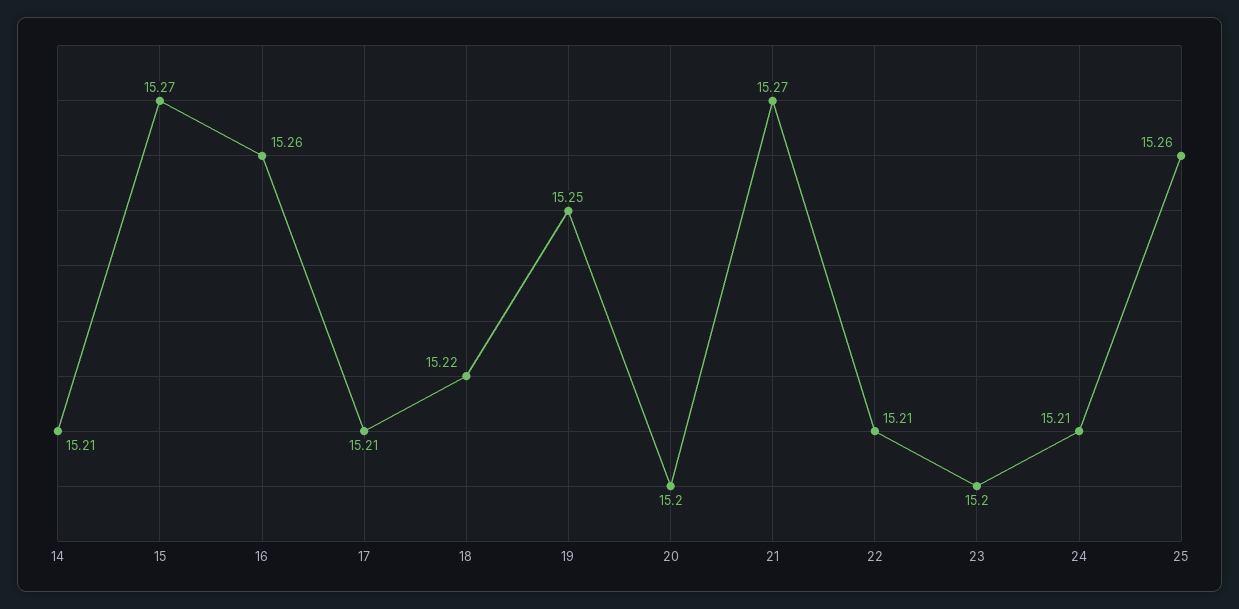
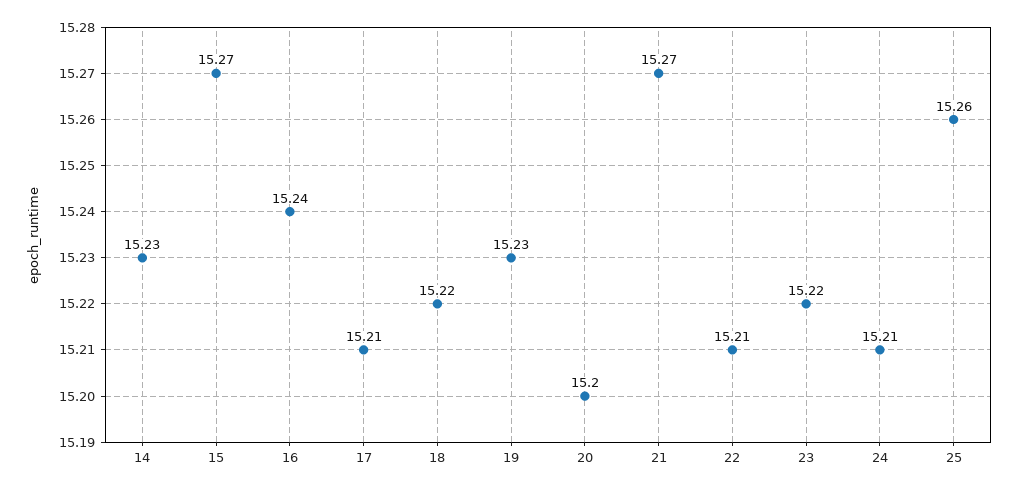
  {
-   "14": 15.21,
+   "14": 15.23,
    "15": 15.27,
-   "16": 15.26,
+   "16": 15.24,
    "17": 15.21,
    "18": 15.22,
-   "19": 15.25,
+   "19": 15.23,
    "20": 15.2,
    "21": 15.27,
    "22": 15.21,
-   "23": 15.2,
+   "23": 15.22,
    "24": 15.21,
    "25": 15.26
  }

